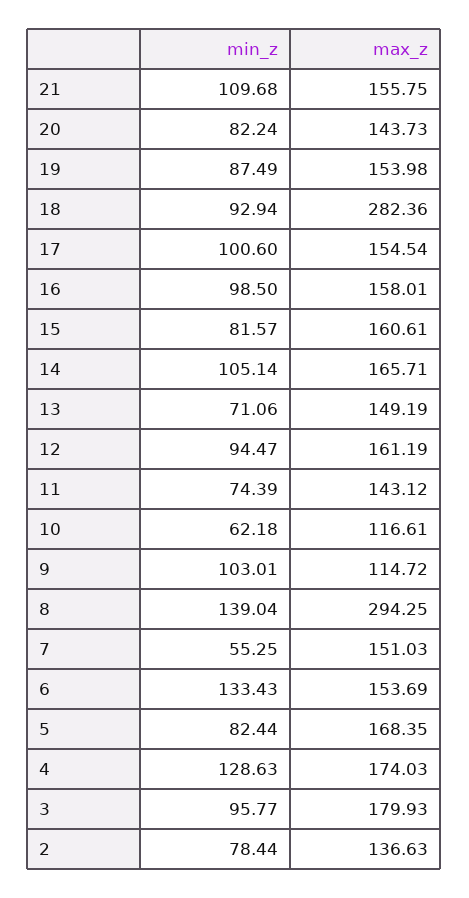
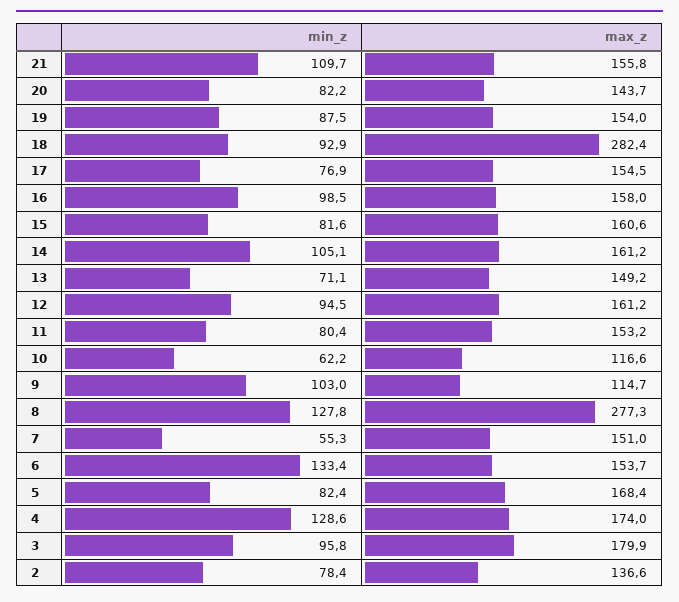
  {
    "min_z": {
      "21": 109.68,
      "20": 82.24,
      "19": 87.49,
      "18": 92.94,
-     "17": 100.6,
+     "17": 76.9,
      "16": 98.5,
      "15": 81.57,
      "14": 105.14,
      "13": 71.06,
      "12": 94.47,
-     "11": 74.39,
+     "11": 80.4,
      "10": 62.18,
      "9": 103.01,
-     "8": 139.04,
+     "8": 127.8,
      "7": 55.25,
      "6": 133.43,
      "5": 82.44,
      "4": 128.63,
      "3": 95.77,
      "2": 78.44
    },
    "max_z": {
      "21": 155.75,
      "20": 143.73,
      "19": 153.98,
      "18": 282.36,
      "17": 154.54,
      "16": 158.01,
      "15": 160.61,
-     "14": 165.71,
+     "14": 161.2,
      "13": 149.19,
      "12": 161.19,
-     "11": 143.12,
+     "11": 153.2,
      "10": 116.61,
      "9": 114.72,
-     "8": 294.25,
+     "8": 277.3,
      "7": 151.03,
      "6": 153.69,
      "5": 168.35,
      "4": 174.03,
      "3": 179.93,
      "2": 136.63
    }
  }

